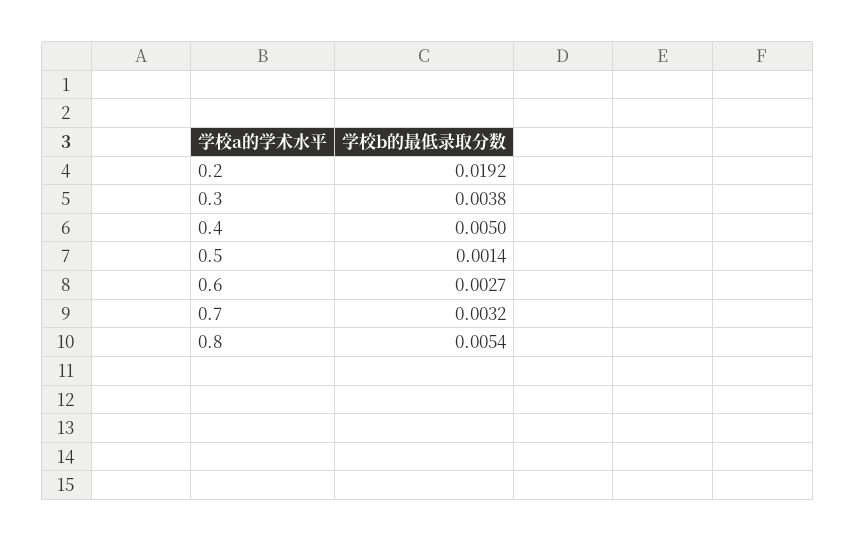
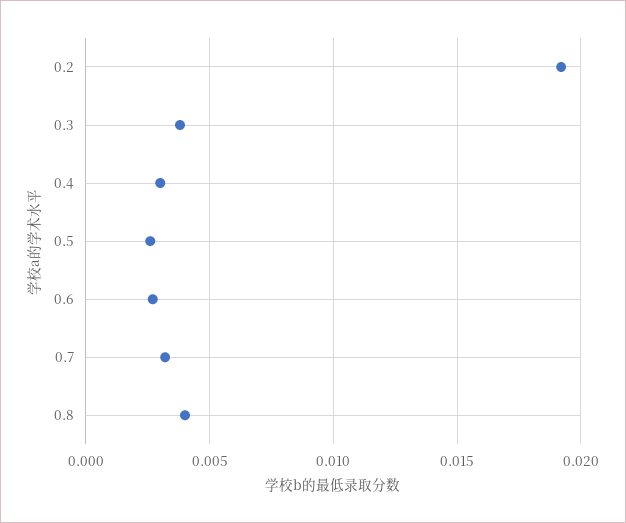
  {
    "0.2": 0.0192,
    "0.3": 0.0038,
-   "0.4": 0.005,
+   "0.4": 0.003,
-   "0.5": 0.0014,
+   "0.5": 0.0025,
    "0.6": 0.0027,
    "0.7": 0.0032,
-   "0.8": 0.0054
+   "0.8": 0.004
  }

